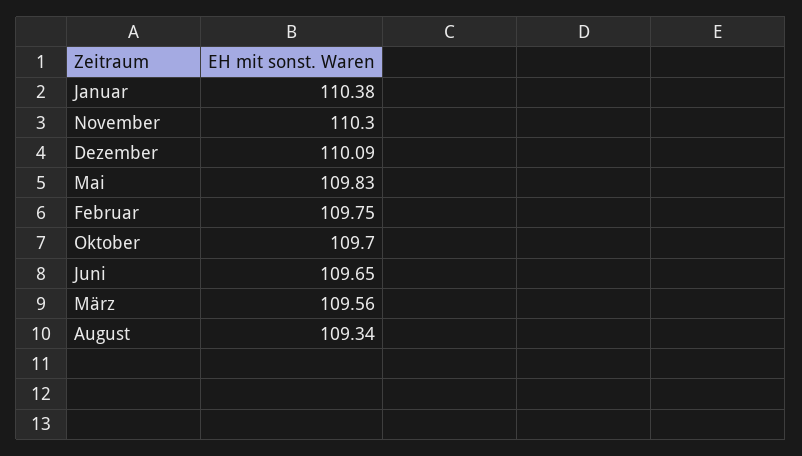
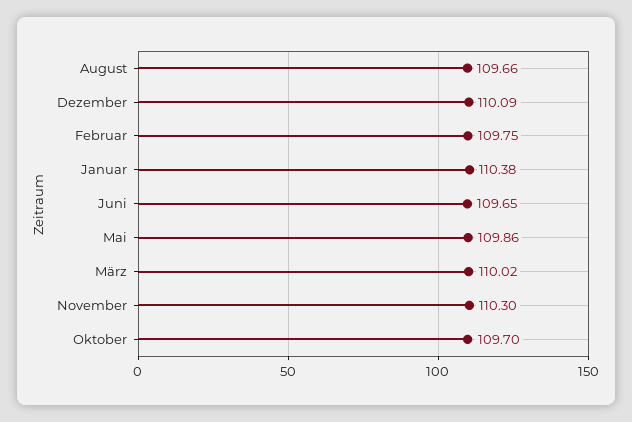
  {
    "Januar": 110.38,
    "November": 110.3,
    "Dezember": 110.09,
-   "Mai": 109.83,
+   "Mai": 109.86,
    "Februar": 109.75,
    "Oktober": 109.7,
    "Juni": 109.65,
-   "März": 109.56,
+   "März": 110.02,
-   "August": 109.34
+   "August": 109.66
  }

